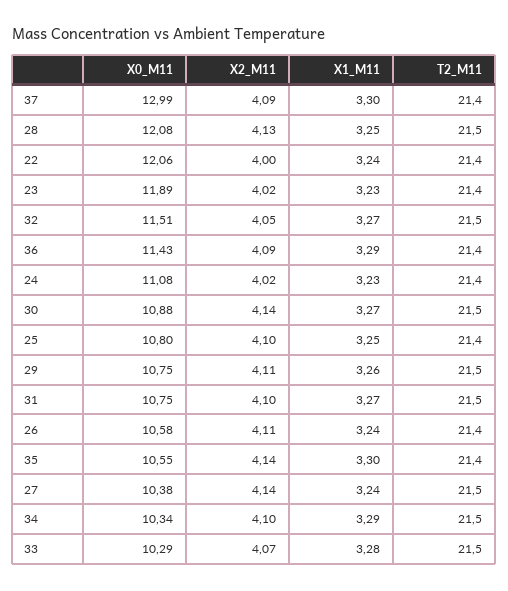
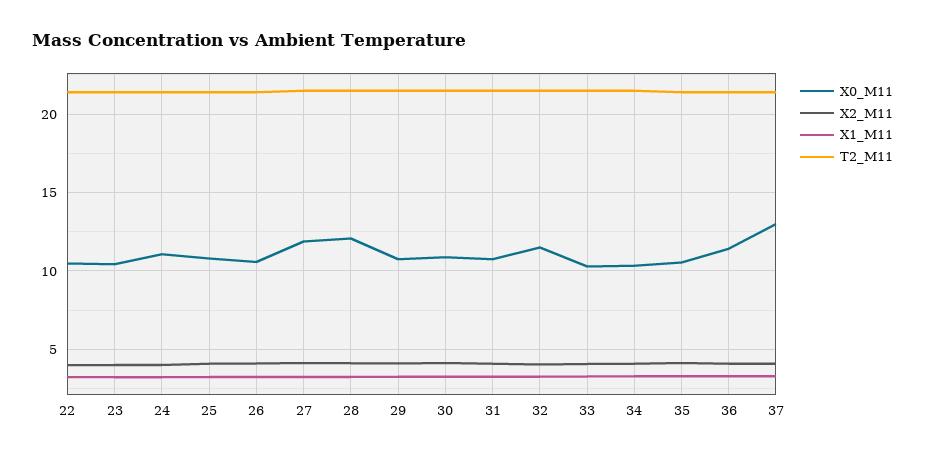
  {
    "X0_M11": {
      "37": 12.99,
      "28": 12.08,
-     "22": 12.06,
+     "22": 10.5,
-     "23": 11.89,
+     "23": 10.5,
      "32": 11.51,
      "36": 11.43,
      "24": 11.08,
      "30": 10.88,
      "25": 10.8,
      "29": 10.75,
      "31": 10.75,
      "26": 10.58,
      "35": 10.55,
-     "27": 10.38,
+     "27": 12,
      "34": 10.34,
      "33": 10.29
    },
    "X2_M11": {
      "37": 4.09,
      "28": 4.13,
      "22": 4,
      "23": 4.02,
      "32": 4.05,
      "36": 4.09,
      "24": 4.02,
      "30": 4.14,
      "25": 4.1,
      "29": 4.11,
      "31": 4.1,
      "26": 4.11,
      "35": 4.14,
      "27": 4.14,
      "34": 4.1,
      "33": 4.07
    },
    "X1_M11": {
      "37": 3.3,
      "28": 3.25,
      "22": 3.24,
      "23": 3.23,
      "32": 3.27,
      "36": 3.29,
      "24": 3.23,
      "30": 3.27,
      "25": 3.25,
      "29": 3.26,
      "31": 3.27,
      "26": 3.24,
      "35": 3.3,
      "27": 3.24,
      "34": 3.29,
      "33": 3.28
    },
    "T2_M11": {
      "37": 21.4,
      "28": 21.5,
      "22": 21.4,
      "23": 21.4,
      "32": 21.5,
      "36": 21.4,
      "24": 21.4,
      "30": 21.5,
      "25": 21.4,
      "29": 21.5,
      "31": 21.5,
      "26": 21.4,
      "35": 21.4,
      "27": 21.5,
      "34": 21.5,
      "33": 21.5
    }
  }

